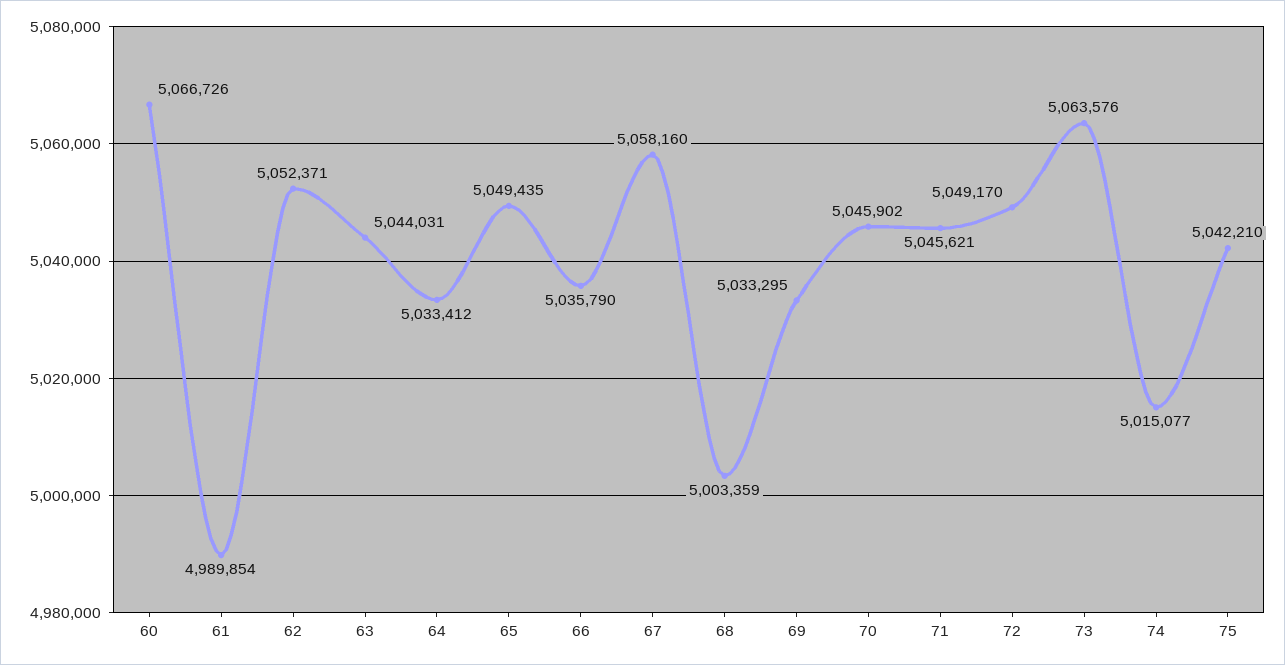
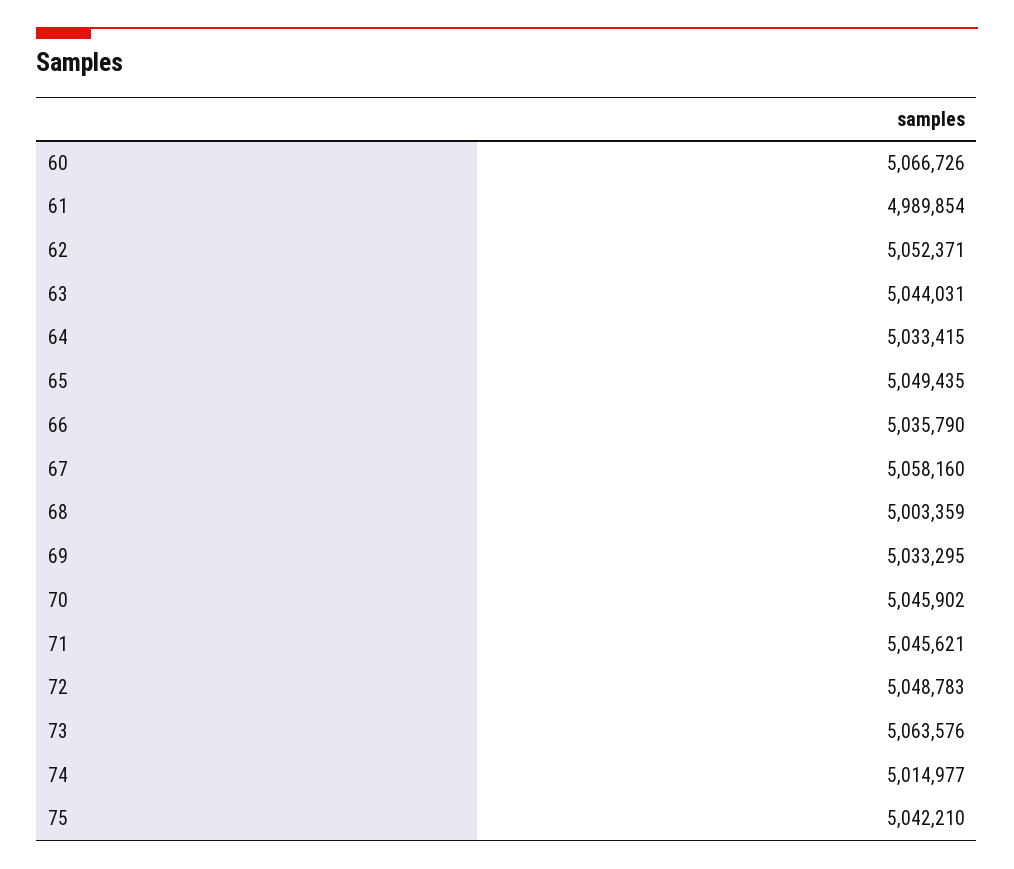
  {
    "60": 5066726,
    "61": 4989854,
    "62": 5052371,
    "63": 5044031,
-   "64": 5033412,
+   "64": 5033415,
    "65": 5049435,
    "66": 5035790,
    "67": 5058160,
    "68": 5003359,
    "69": 5033295,
    "70": 5045902,
    "71": 5045621,
-   "72": 5049170,
+   "72": 5048783,
    "73": 5063576,
-   "74": 5015077,
+   "74": 5014977,
    "75": 5042210
  }

